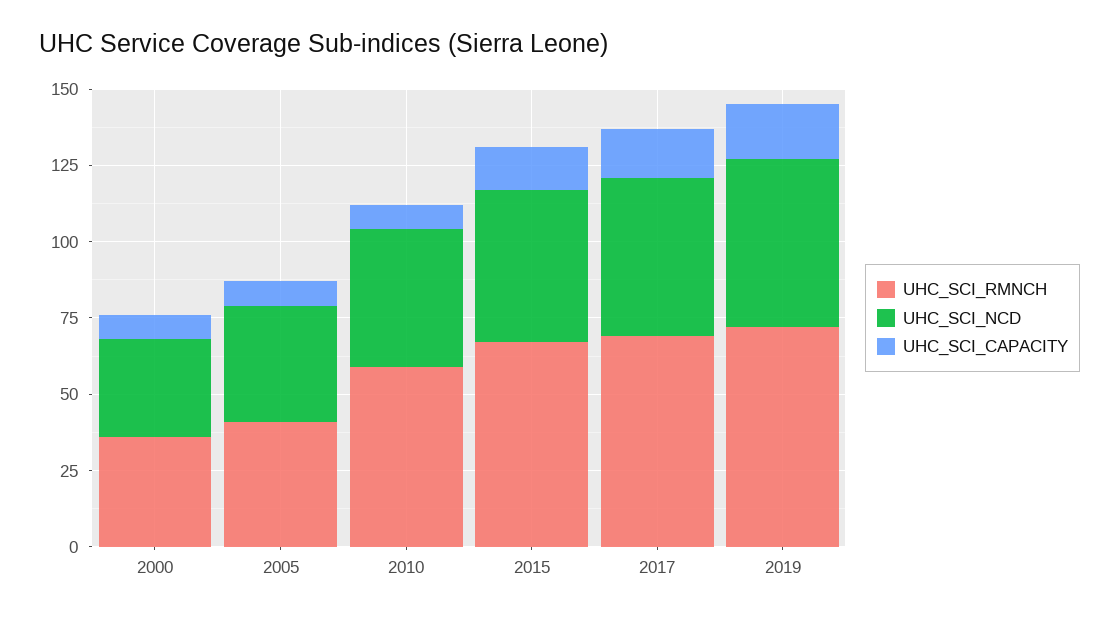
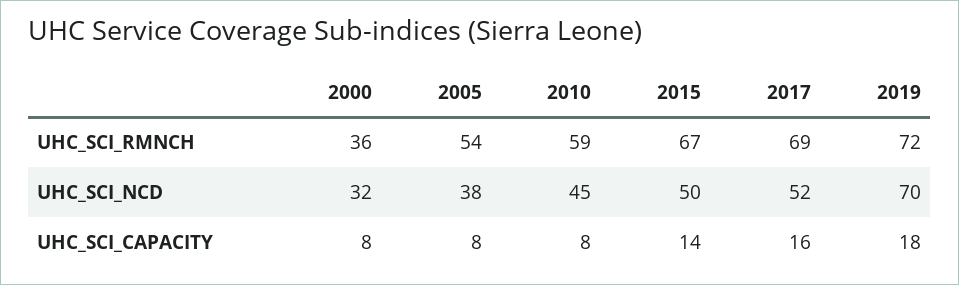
  {
    "UHC_SCI_RMNCH": {
      "2000": 36,
-     "2005": 40,
+     "2005": 54,
      "2010": 59,
      "2015": 67,
      "2017": 69,
      "2019": 72
    },
    "UHC_SCI_NCD": {
      "2000": 32,
      "2005": 38,
      "2010": 45,
      "2015": 50,
      "2017": 52,
-     "2019": 55
+     "2019": 70
    },
    "UHC_SCI_CAPACITY": {
      "2000": 8,
      "2005": 8,
      "2010": 8,
      "2015": 14,
      "2017": 16,
      "2019": 18
    }
  }

